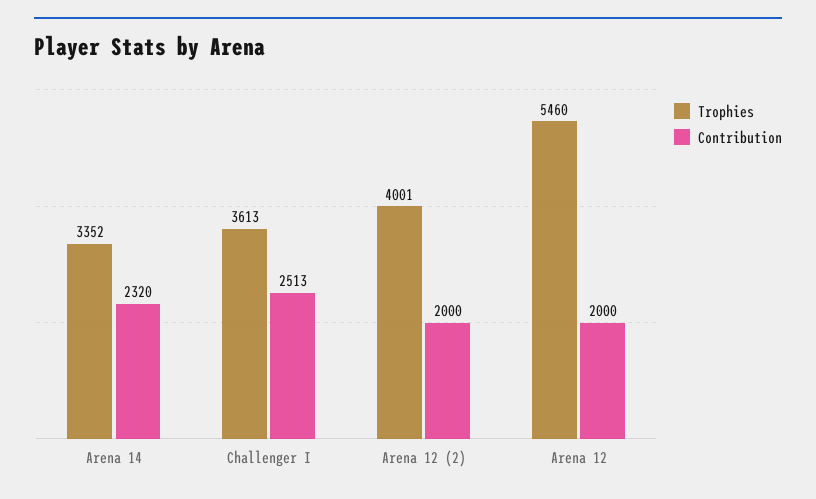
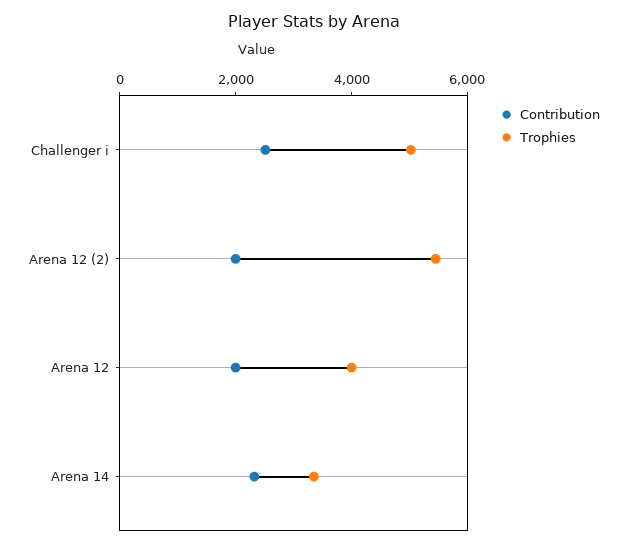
  {
    "Trophies": {
      "Arena 14": 3352,
-     "Challenger I": 3613,
+     "Challenger I": 5000,
-     "Arena 12 (2)": 4001,
+     "Arena 12 (2)": 5500,
-     "Arena 12": 5460
+     "Arena 12": 4000
    },
    "Contribution": {
      "Arena 14": 2320,
      "Challenger I": 2513,
      "Arena 12 (2)": 2000,
      "Arena 12": 2000
    }
  }

